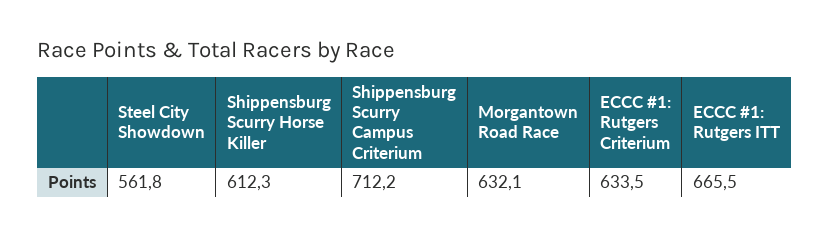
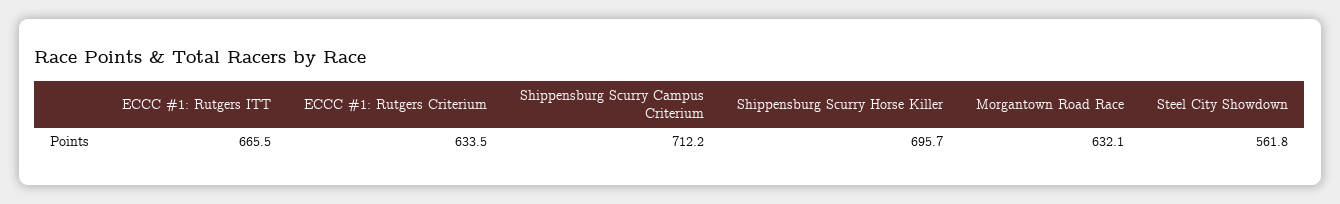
  {
    "Steel City Showdown": 561.8,
-   "Shippensburg Scurry Horse Killer": 612.3,
+   "Shippensburg Scurry Horse Killer": 695.7,
    "Shippensburg Scurry Campus Criterium": 712.2,
    "Morgantown Road Race": 632.1,
    "ECCC #1: Rutgers Criterium": 633.5,
    "ECCC #1: Rutgers ITT": 665.5
  }

